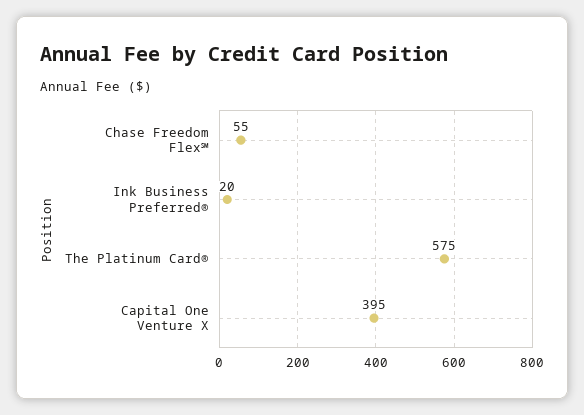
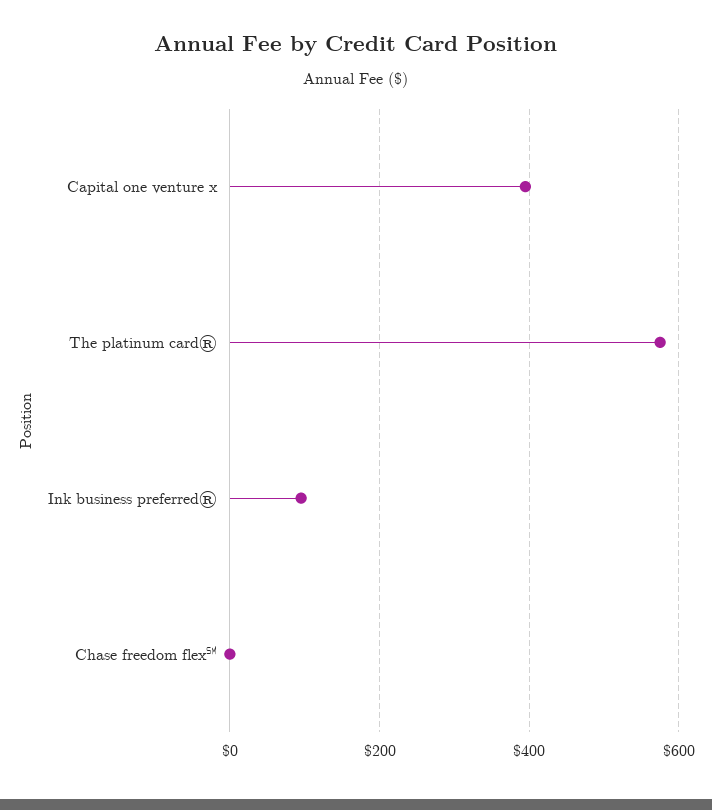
  {
-   "Chase Freedom Flex℠": 55,
+   "Chase Freedom Flex℠": 0,
-   "Ink Business Preferred®": 20,
+   "Ink Business Preferred®": 100,
    "The Platinum Card®": 575,
    "Capital One Venture X": 395
  }

